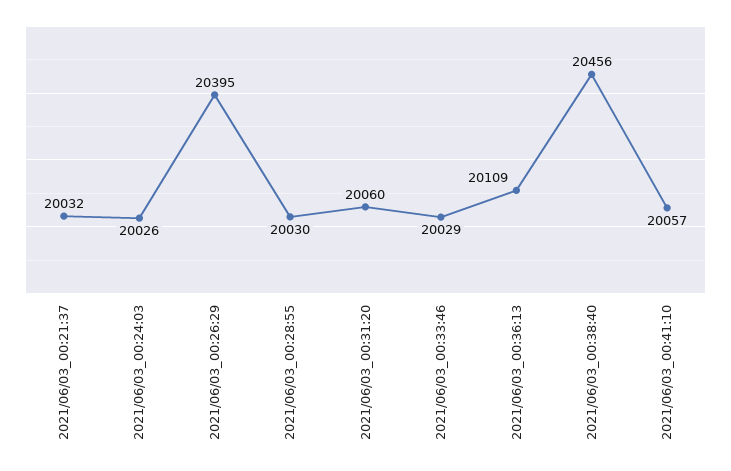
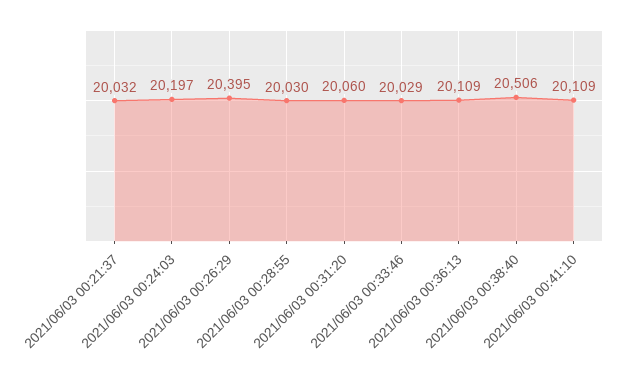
  {
    "2021/06/03_00:21:37": 20032,
-   "2021/06/03_00:24:03": 20026,
+   "2021/06/03_00:24:03": 20197,
    "2021/06/03_00:26:29": 20395,
    "2021/06/03_00:28:55": 20030,
    "2021/06/03_00:31:20": 20060,
    "2021/06/03_00:33:46": 20029,
    "2021/06/03_00:36:13": 20109,
-   "2021/06/03_00:38:40": 20456,
+   "2021/06/03_00:38:40": 20506,
-   "2021/06/03_00:41:10": 20057
+   "2021/06/03_00:41:10": 20109
  }

